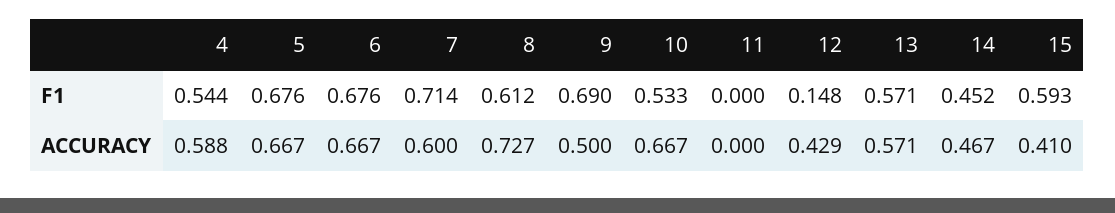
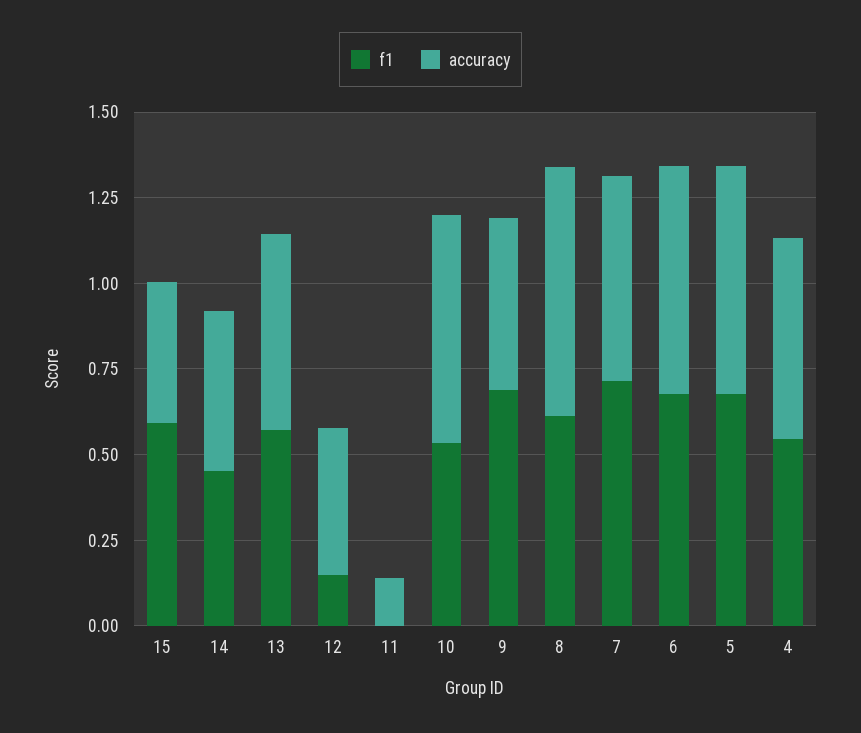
  {
    "F1": {
      "4": 0.544,
      "5": 0.676,
      "6": 0.676,
      "7": 0.714,
      "8": 0.612,
      "9": 0.69,
      "10": 0.533,
      "11": 0,
      "12": 0.148,
      "13": 0.571,
      "14": 0.452,
      "15": 0.593
    },
    "ACCURACY": {
      "4": 0.588,
      "5": 0.667,
      "6": 0.667,
      "7": 0.6,
      "8": 0.727,
      "9": 0.5,
      "10": 0.667,
-     "11": 0,
+     "11": 0.15,
      "12": 0.429,
      "13": 0.571,
      "14": 0.467,
      "15": 0.41
    }
  }

